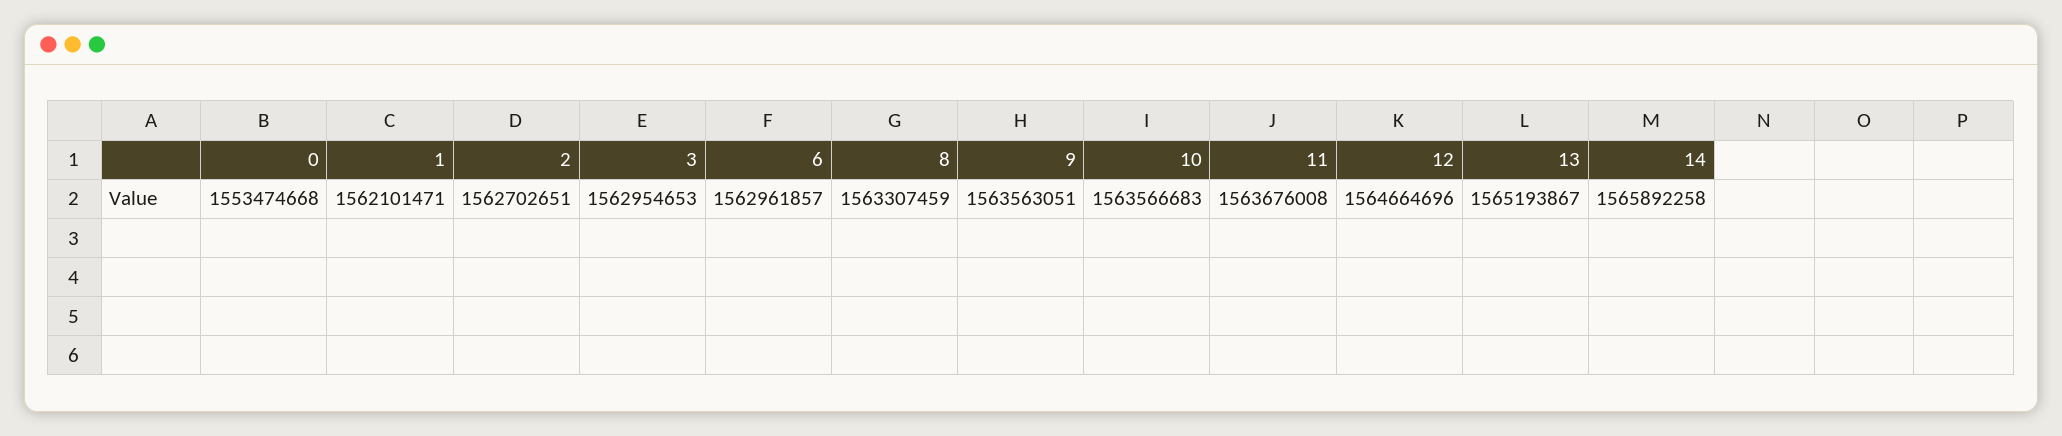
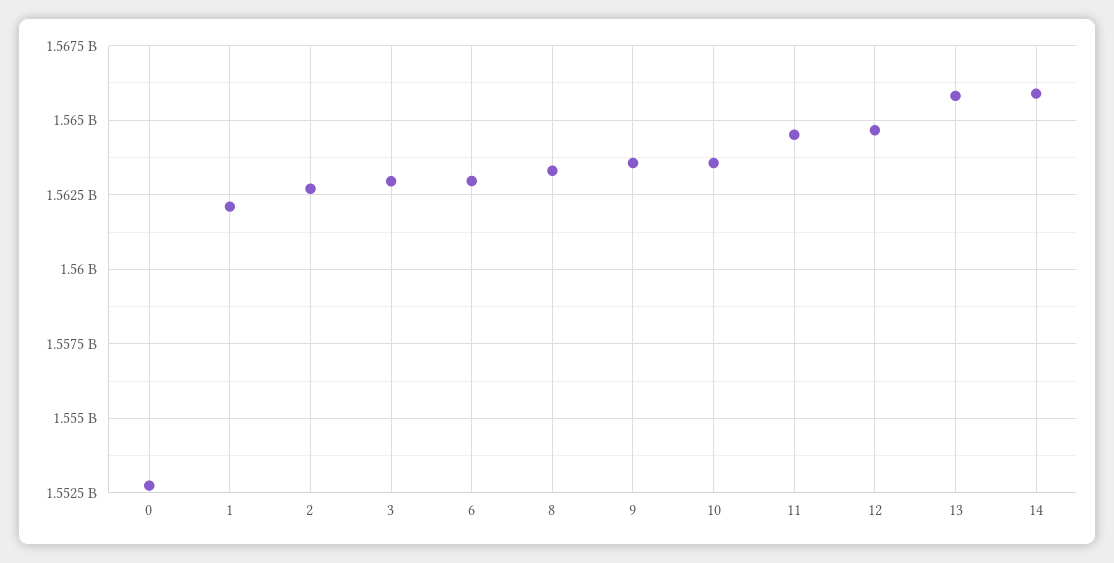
  {
-   "0": 1553474668,
+   "0": 1552750000,
    "1": 1562101471,
    "2": 1562702651,
    "3": 1562954653,
    "6": 1562961857,
    "8": 1563307459,
    "9": 1563563051,
    "10": 1563566683,
-   "11": 1563676008,
+   "11": 1564500000,
    "12": 1564664696,
-   "13": 1565193867,
+   "13": 1565750000,
    "14": 1565892258
  }

